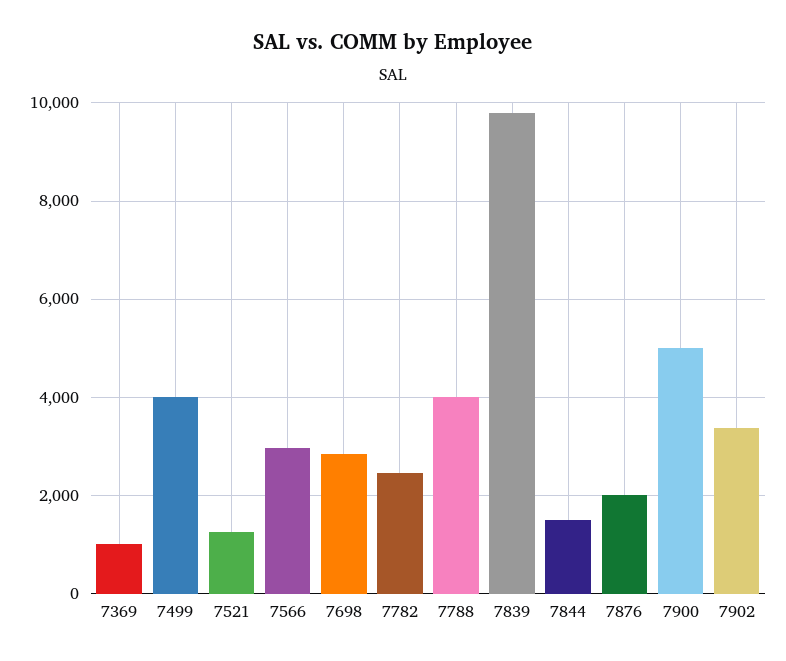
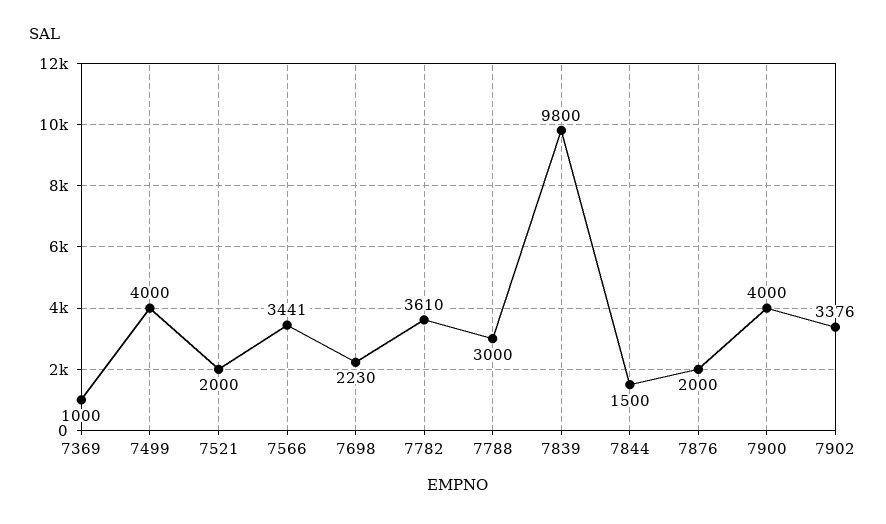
  {
    "7369": 1000,
    "7499": 4000,
-   "7521": 1200,
+   "7521": 2000,
-   "7566": 3000,
+   "7566": 3441,
-   "7698": 2800,
+   "7698": 2230,
-   "7782": 2400,
+   "7782": 3610,
-   "7788": 4000,
+   "7788": 3000,
    "7839": 9800,
    "7844": 1500,
    "7876": 2000,
-   "7900": 5000,
+   "7900": 4000,
    "7902": 3376
  }

